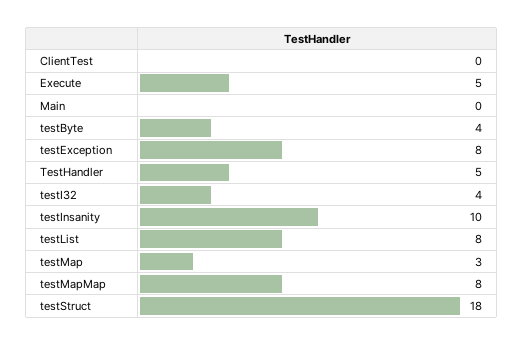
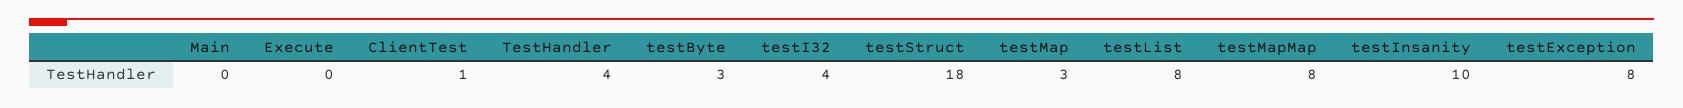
  {
-   "ClientTest": 0,
+   "ClientTest": 1,
-   "Execute": 5,
+   "Execute": 0,
    "Main": 0,
-   "testByte": 4,
+   "testByte": 3,
    "testException": 8,
-   "TestHandler": 5,
+   "TestHandler": 4,
    "testI32": 4,
    "testInsanity": 10,
    "testList": 8,
    "testMap": 3,
    "testMapMap": 8,
    "testStruct": 18
  }

